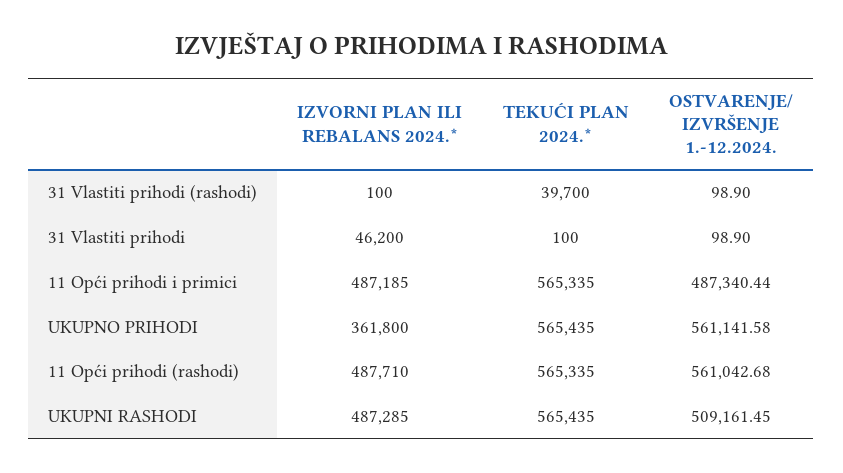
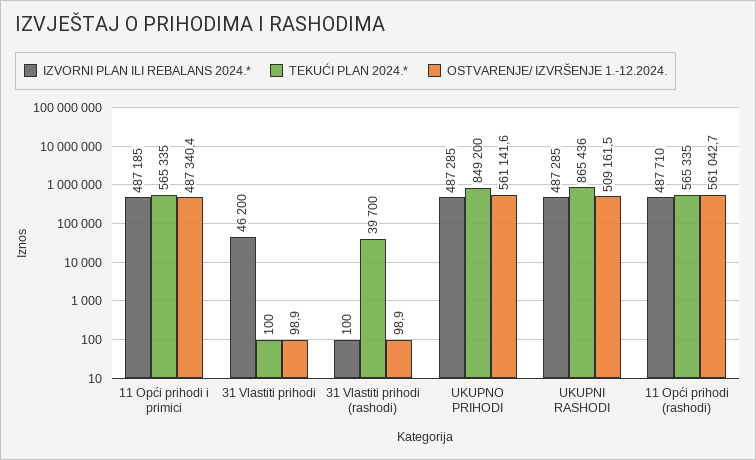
  {
    "IZVORNI PLAN ILI REBALANS 2024.*": {
      "31 Vlastiti prihodi (rashodi)": 100,
      "31 Vlastiti prihodi": 46200,
      "11 Opći prihodi i primici": 487185,
-     "UKUPNO PRIHODI": 361800,
+     "UKUPNO PRIHODI": 487285,
      "11 Opći prihodi (rashodi)": 487710,
      "UKUPNI RASHODI": 487285
    },
    "TEKUĆI PLAN 2024.*": {
      "31 Vlastiti prihodi (rashodi)": 39700,
      "31 Vlastiti prihodi": 100,
      "11 Opći prihodi i primici": 565335,
-     "UKUPNO PRIHODI": 565435,
+     "UKUPNO PRIHODI": 849200,
      "11 Opći prihodi (rashodi)": 565335,
-     "UKUPNI RASHODI": 565435
+     "UKUPNI RASHODI": 865436
    },
    "OSTVARENJE/ IZVRŠENJE 1.-12.2024.": {
      "31 Vlastiti prihodi (rashodi)": 98.9,
      "31 Vlastiti prihodi": 98.9,
      "11 Opći prihodi i primici": 487340.44,
      "UKUPNO PRIHODI": 561141.58,
      "11 Opći prihodi (rashodi)": 561042.68,
      "UKUPNI RASHODI": 509161.45
    }
  }

